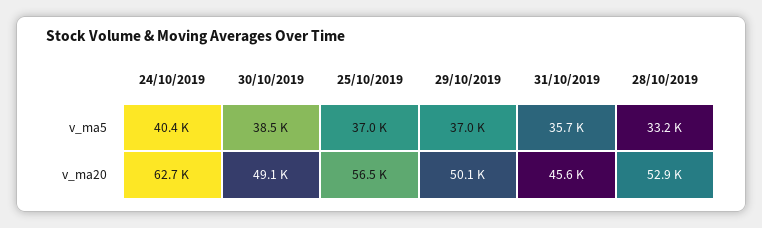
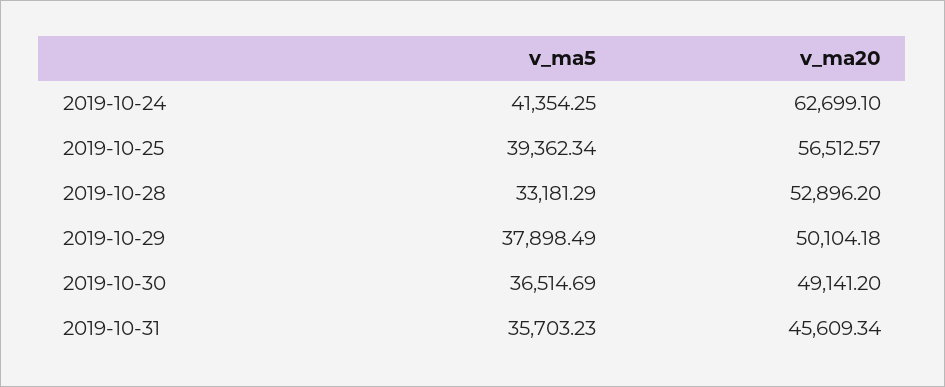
  {
    "24/10/2019": {
-     "v_ma5": 40400,
+     "v_ma5": 41354.25,
      "v_ma20": 62699.1
    },
    "30/10/2019": {
-     "v_ma5": 38500,
+     "v_ma5": 36514.69,
      "v_ma20": 49141.2
    },
    "25/10/2019": {
-     "v_ma5": 37000,
+     "v_ma5": 39362.34,
      "v_ma20": 56512.57
    },
    "29/10/2019": {
-     "v_ma5": 37000,
+     "v_ma5": 37898.49,
      "v_ma20": 50104.18
    },
    "31/10/2019": {
      "v_ma5": 35703.23,
      "v_ma20": 45609.34
    },
    "28/10/2019": {
      "v_ma5": 33181.29,
      "v_ma20": 52896.2
    }
  }

